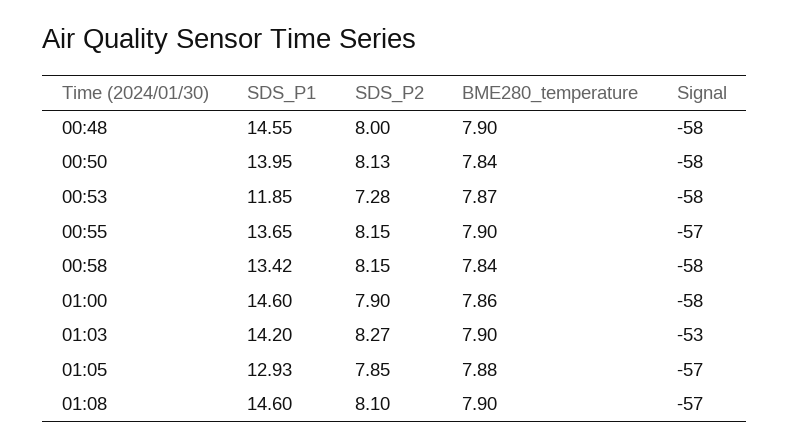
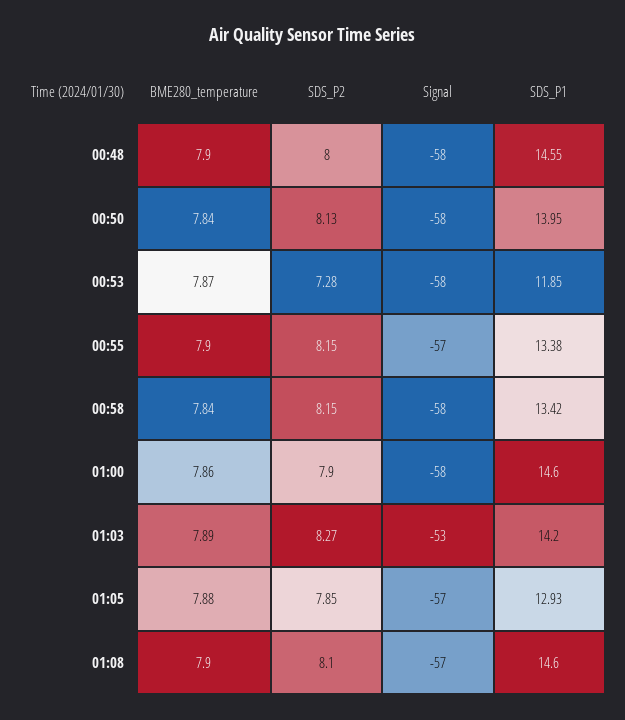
  {
    "SDS_P1": {
      "00:48": 14.55,
      "00:50": 13.95,
      "00:53": 11.85,
-     "00:55": 13.65,
+     "00:55": 13.38,
      "00:58": 13.42,
      "01:00": 14.6,
      "01:03": 14.2,
      "01:05": 12.93,
      "01:08": 14.6
    },
    "SDS_P2": {
      "00:48": 8,
      "00:50": 8.13,
      "00:53": 7.28,
      "00:55": 8.15,
      "00:58": 8.15,
      "01:00": 7.9,
      "01:03": 8.27,
      "01:05": 7.85,
      "01:08": 8.1
    },
    "BME280_temperature": {
      "00:48": 7.9,
      "00:50": 7.84,
      "00:53": 7.87,
      "00:55": 7.9,
      "00:58": 7.84,
      "01:00": 7.86,
-     "01:03": 7.9,
+     "01:03": 7.89,
      "01:05": 7.88,
      "01:08": 7.9
    },
    "Signal": {
      "00:48": -58,
      "00:50": -58,
      "00:53": -58,
      "00:55": -57,
      "00:58": -58,
      "01:00": -58,
      "01:03": -53,
      "01:05": -57,
      "01:08": -57
    }
  }

